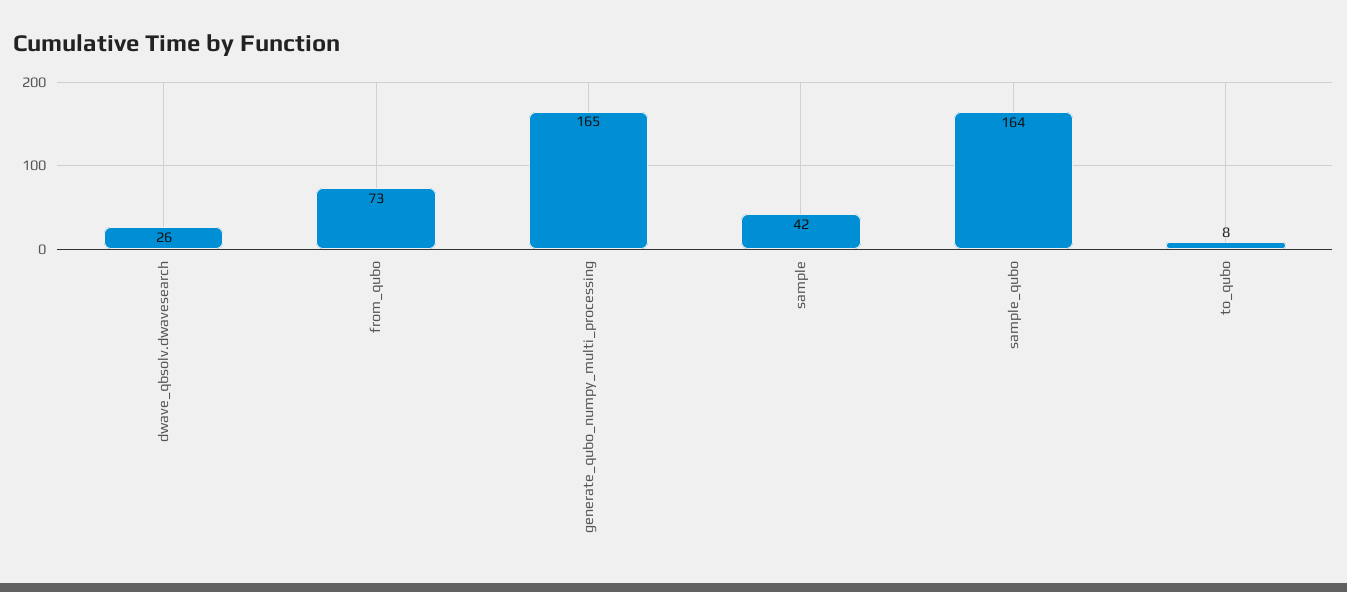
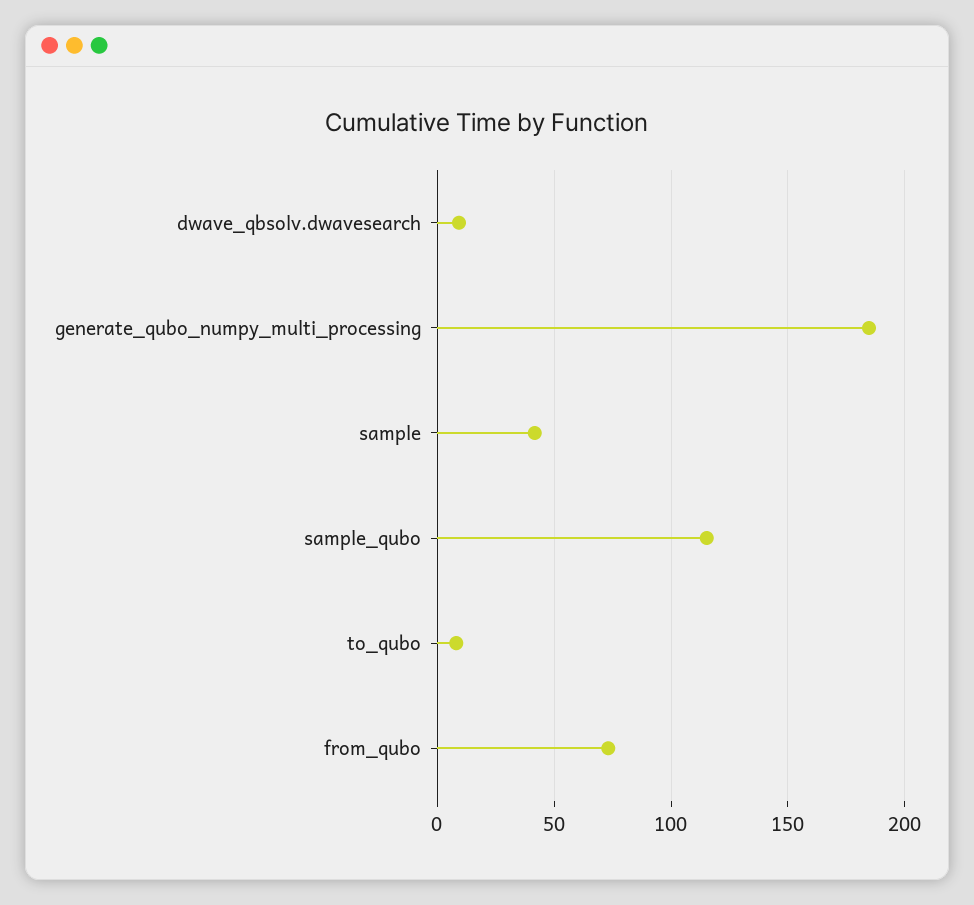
  {
-   "dwave_qbsolv.dwavesearch": 26,
+   "dwave_qbsolv.dwavesearch": 10,
    "from_qubo": 73,
-   "generate_qubo_numpy_multi_processing": 165,
+   "generate_qubo_numpy_multi_processing": 185,
    "sample": 42,
-   "sample_qubo": 164,
+   "sample_qubo": 115,
    "to_qubo": 8
  }

